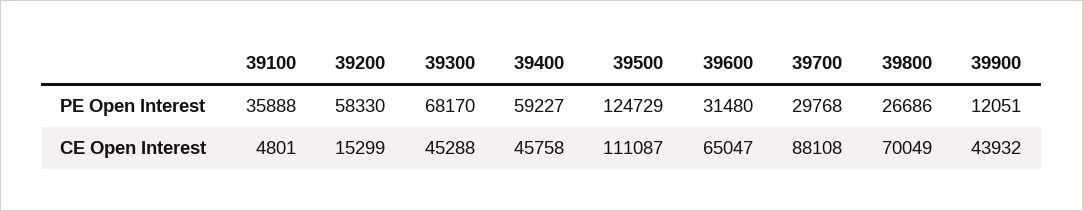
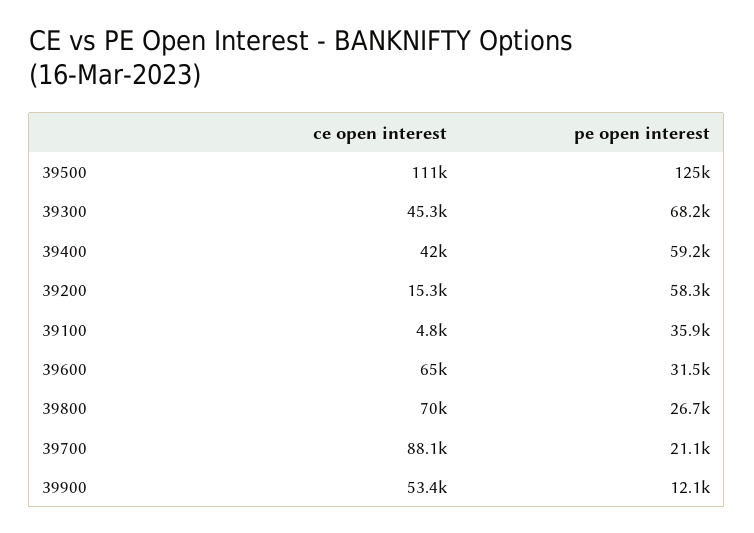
  {
    "39100": {
      "PE Open Interest": 35888,
      "CE Open Interest": 4801
    },
    "39200": {
      "PE Open Interest": 58330,
      "CE Open Interest": 15299
    },
    "39300": {
      "PE Open Interest": 68170,
      "CE Open Interest": 45288
    },
    "39400": {
      "PE Open Interest": 59227,
-     "CE Open Interest": 45758
+     "CE Open Interest": 42000
    },
    "39500": {
      "PE Open Interest": 124729,
      "CE Open Interest": 111087
    },
    "39600": {
      "PE Open Interest": 31480,
      "CE Open Interest": 65047
    },
    "39700": {
-     "PE Open Interest": 29768,
+     "PE Open Interest": 21100,
      "CE Open Interest": 88108
    },
    "39800": {
      "PE Open Interest": 26686,
      "CE Open Interest": 70049
    },
    "39900": {
      "PE Open Interest": 12051,
-     "CE Open Interest": 43932
+     "CE Open Interest": 53400
    }
  }

